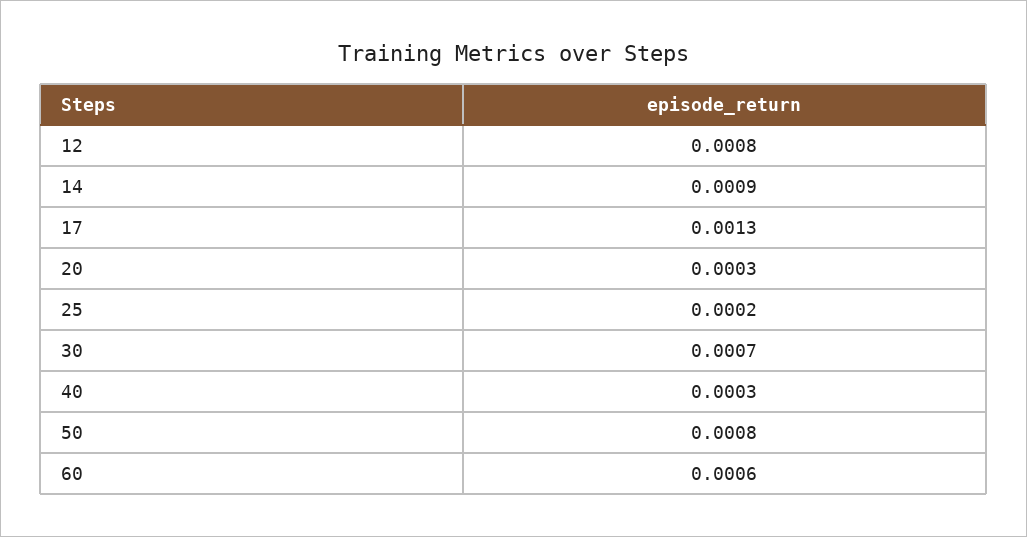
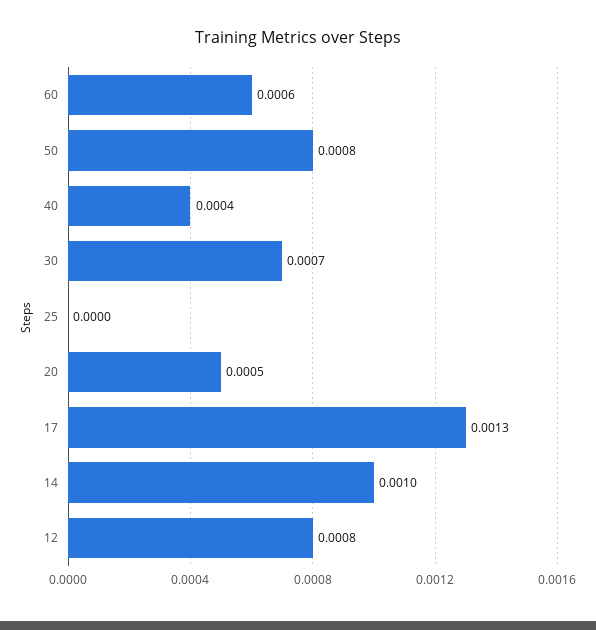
  {
    "12": 0.0008,
-   "14": 0.0009,
+   "14": 0.001,
    "17": 0.0013,
-   "20": 0.0003,
+   "20": 0.0005,
-   "25": 0.0002,
+   "25": 0,
    "30": 0.0007,
-   "40": 0.0003,
+   "40": 0.0004,
    "50": 0.0008,
    "60": 0.0006
  }

